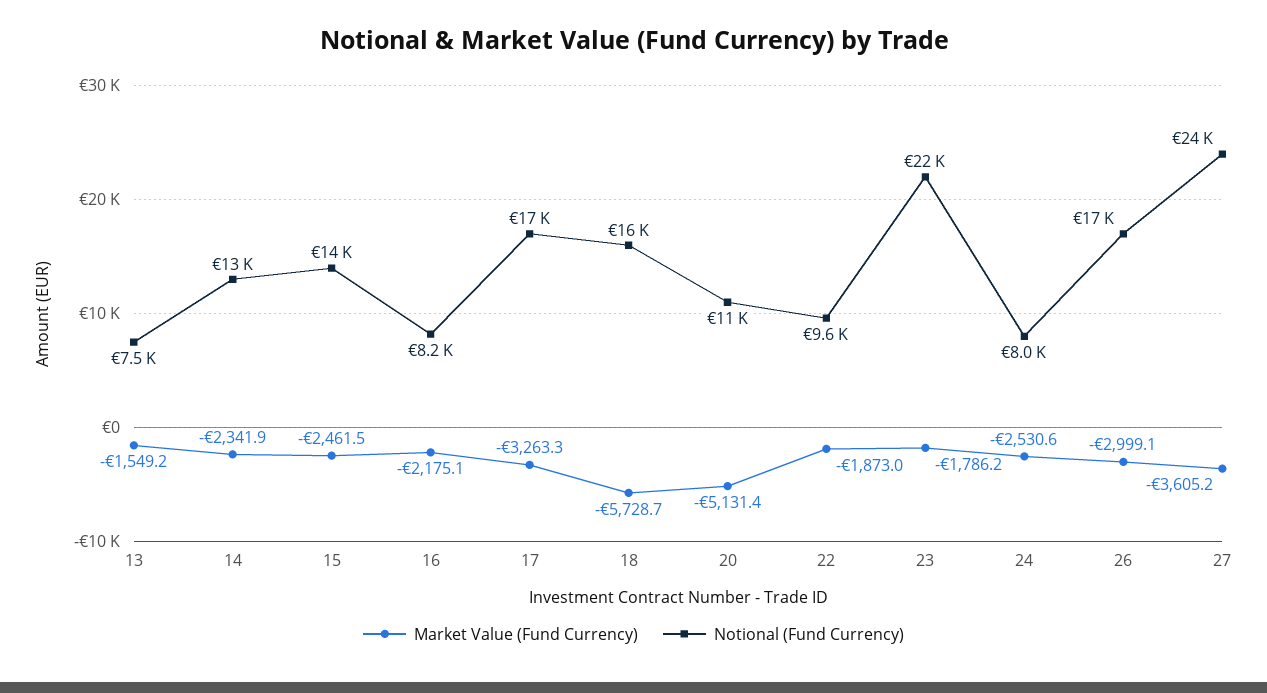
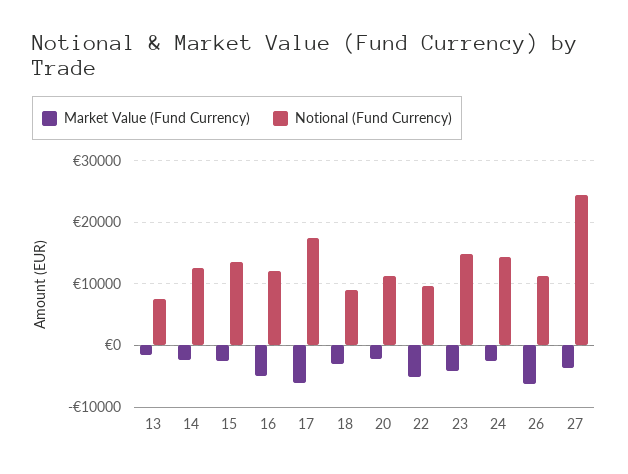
  {
    "Market Value (Fund Currency)": {
      "13": -1549.2,
      "14": -2341.9,
      "15": -2461.5,
-     "16": -2175.1,
+     "16": -5000,
-     "17": -3263.3,
+     "17": -6000,
-     "18": -5728.7,
+     "18": -3000,
-     "20": -5131.4,
+     "20": -2000,
-     "22": -1873,
+     "22": -5000,
-     "23": -1786.2,
+     "23": -4000,
      "24": -2530.6,
-     "26": -2999.1,
+     "26": -6000,
      "27": -3605.2
    },
    "Notional (Fund Currency)": {
      "13": 7500,
      "14": 13000,
      "15": 14000,
-     "16": 8200,
+     "16": 12000,
      "17": 17000,
-     "18": 16000,
+     "18": 9000,
      "20": 11000,
      "22": 9600,
-     "23": 22000,
+     "23": 15000,
-     "24": 8000,
+     "24": 14000,
-     "26": 17000,
+     "26": 11000,
      "27": 24000
    }
  }

